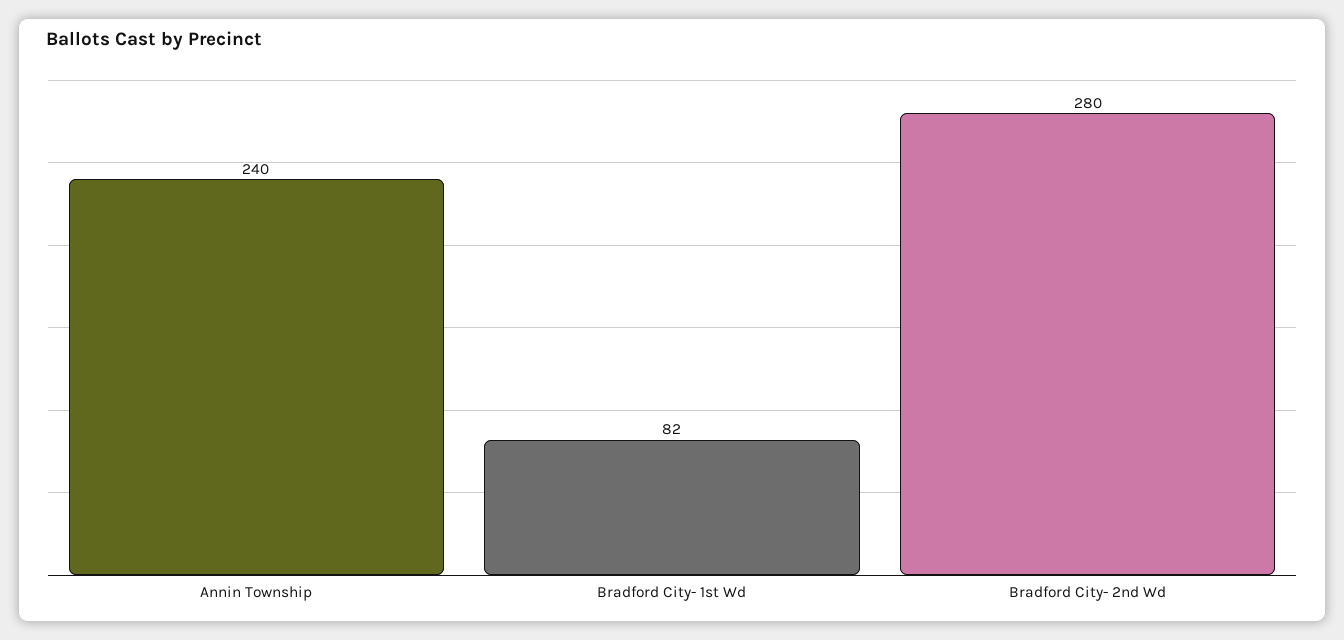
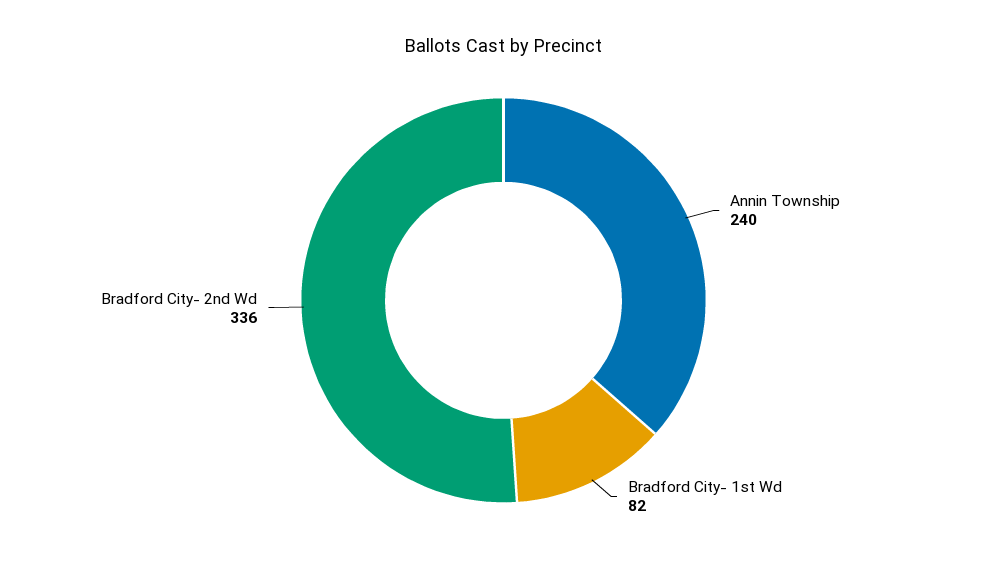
  {
    "Annin Township": 240,
    "Bradford City- 1st Wd": 82,
-   "Bradford City- 2nd Wd": 280
+   "Bradford City- 2nd Wd": 336
  }

